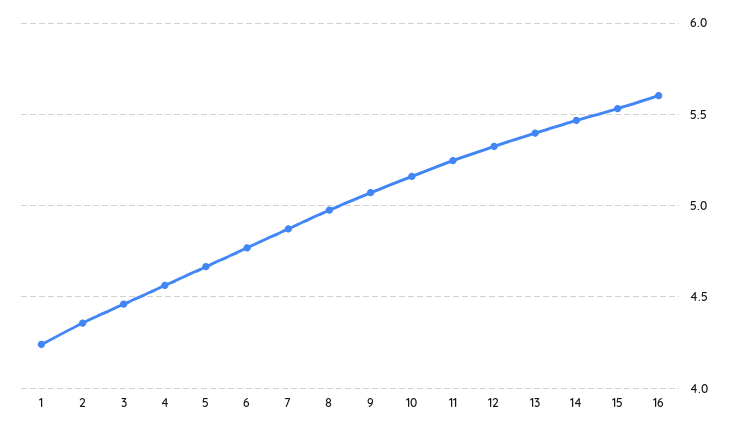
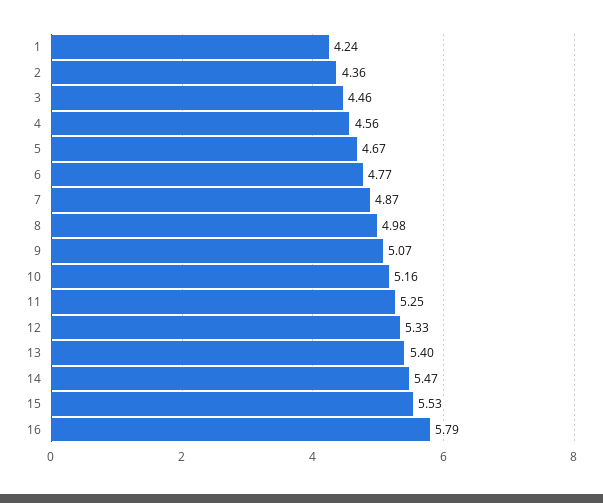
  {
    "1": 4.24,
    "2": 4.36,
    "3": 4.46,
    "4": 4.56,
    "5": 4.67,
    "6": 4.77,
    "7": 4.87,
    "8": 4.98,
    "9": 5.07,
    "10": 5.16,
    "11": 5.25,
    "12": 5.33,
    "13": 5.4,
    "14": 5.47,
    "15": 5.53,
-   "16": 5.6
+   "16": 5.79
  }

